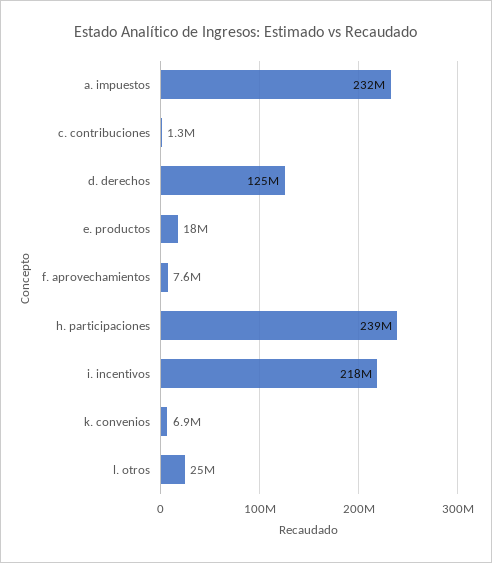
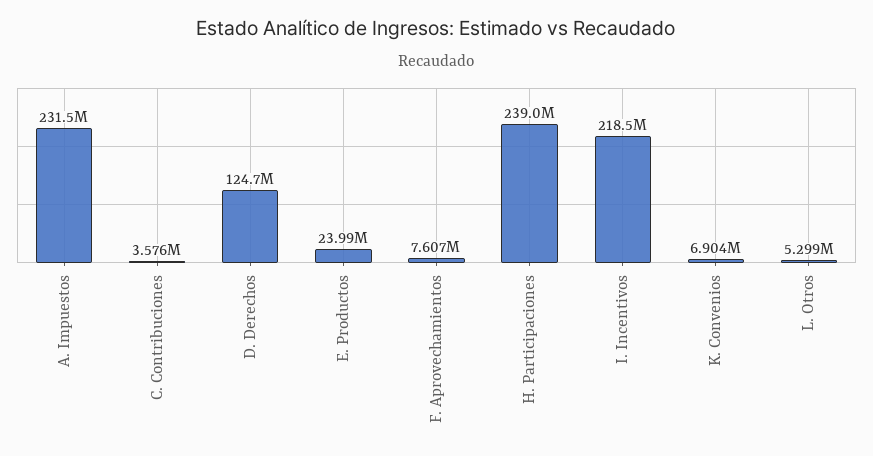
  {
    "a. impuestos": 231500000,
-   "c. contribuciones": 1300000,
+   "c. contribuciones": 3576000,
    "d. derechos": 124700000,
-   "e. productos": 18000000,
+   "e. productos": 23990000,
    "f. aprovechamientos": 7607000,
    "h. participaciones": 239000000,
    "i. incentivos": 218500000,
    "k. convenios": 6904000,
-   "l. otros": 25000000
+   "l. otros": 5299000
  }

